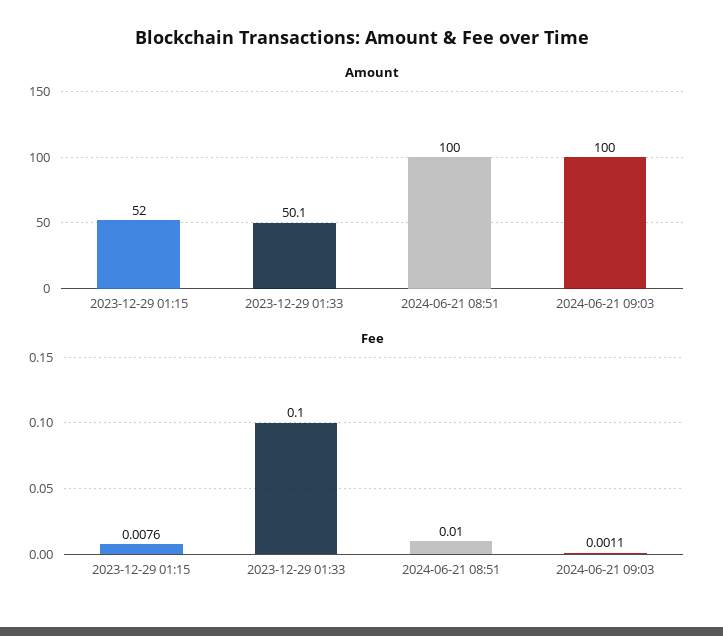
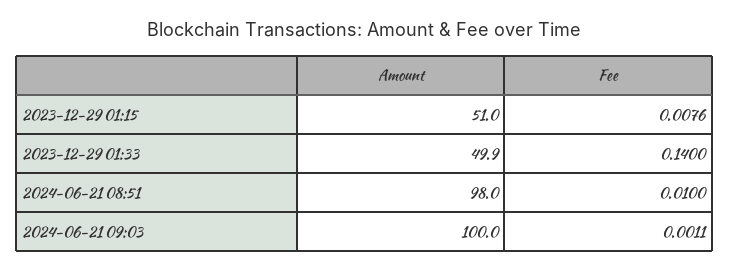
  {
    "Amount": {
-     "2023-12-29 01:15": 52,
+     "2023-12-29 01:15": 51,
-     "2023-12-29 01:33": 50.1,
+     "2023-12-29 01:33": 49.9,
-     "2024-06-21 08:51": 100,
+     "2024-06-21 08:51": 98,
      "2024-06-21 09:03": 100
    },
    "Fee": {
      "2023-12-29 01:15": 0.0076,
-     "2023-12-29 01:33": 0.1,
+     "2023-12-29 01:33": 0.14,
      "2024-06-21 08:51": 0.01,
      "2024-06-21 09:03": 0.0011
    }
  }

